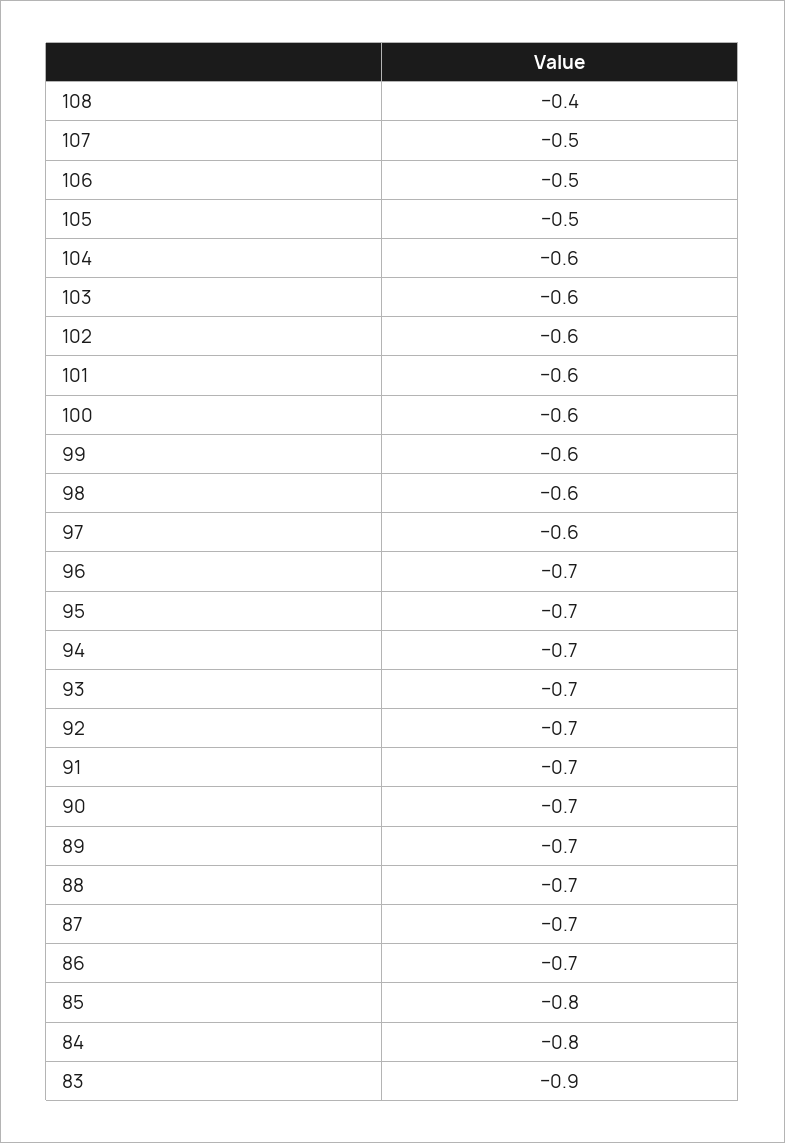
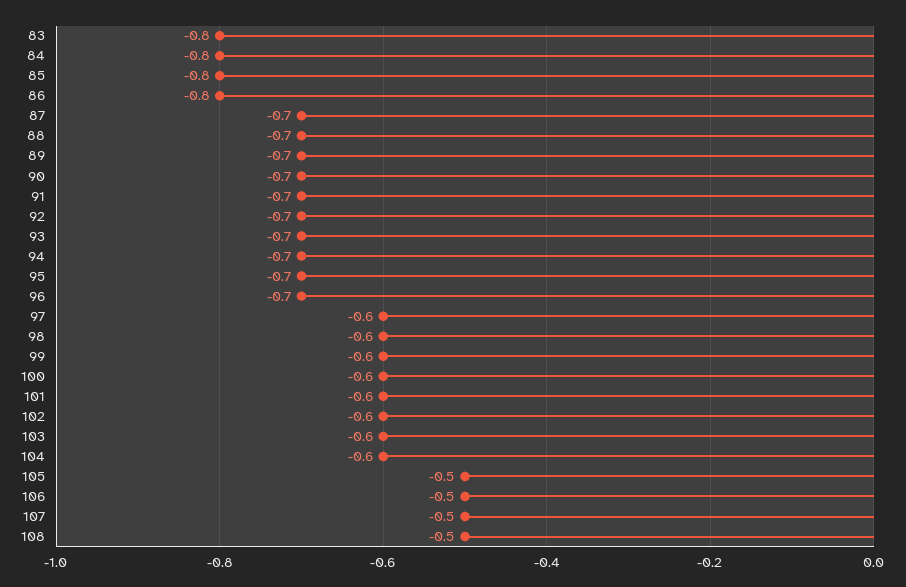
  {
-   "108": -0.4,
+   "108": -0.5,
    "107": -0.5,
    "106": -0.5,
    "105": -0.5,
    "104": -0.6,
    "103": -0.6,
    "102": -0.6,
    "101": -0.6,
    "100": -0.6,
    "99": -0.6,
    "98": -0.6,
    "97": -0.6,
    "96": -0.7,
    "95": -0.7,
    "94": -0.7,
    "93": -0.7,
    "92": -0.7,
    "91": -0.7,
    "90": -0.7,
    "89": -0.7,
    "88": -0.7,
    "87": -0.7,
-   "86": -0.7,
+   "86": -0.8,
    "85": -0.8,
    "84": -0.8,
-   "83": -0.9
+   "83": -0.8
  }

